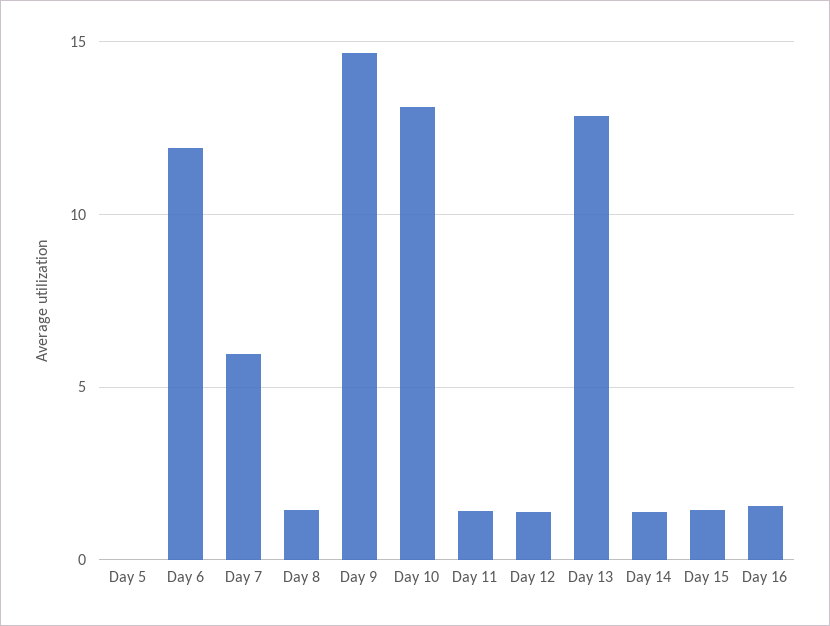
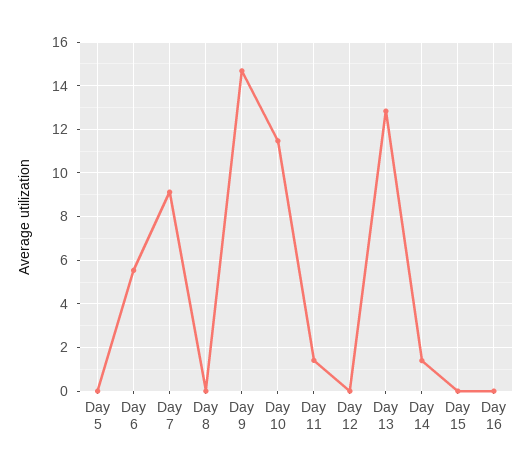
  {
    "Day 5": 0,
-   "Day 6": 12,
+   "Day 6": 5.5,
-   "Day 7": 6,
+   "Day 7": 9,
-   "Day 8": 1.5,
+   "Day 8": 0,
    "Day 9": 14.5,
-   "Day 10": 13,
+   "Day 10": 11.5,
    "Day 11": 1.5,
-   "Day 12": 1.5,
+   "Day 12": 0,
    "Day 13": 13,
    "Day 14": 1.5,
-   "Day 15": 1.5,
+   "Day 15": 0,
-   "Day 16": 1.5
+   "Day 16": 0
  }

